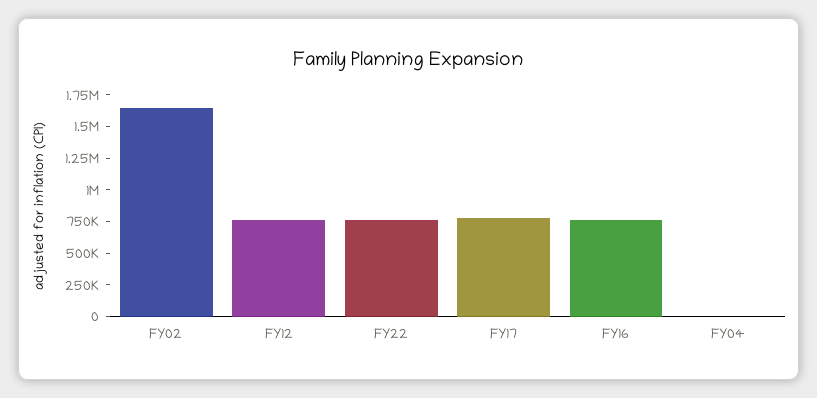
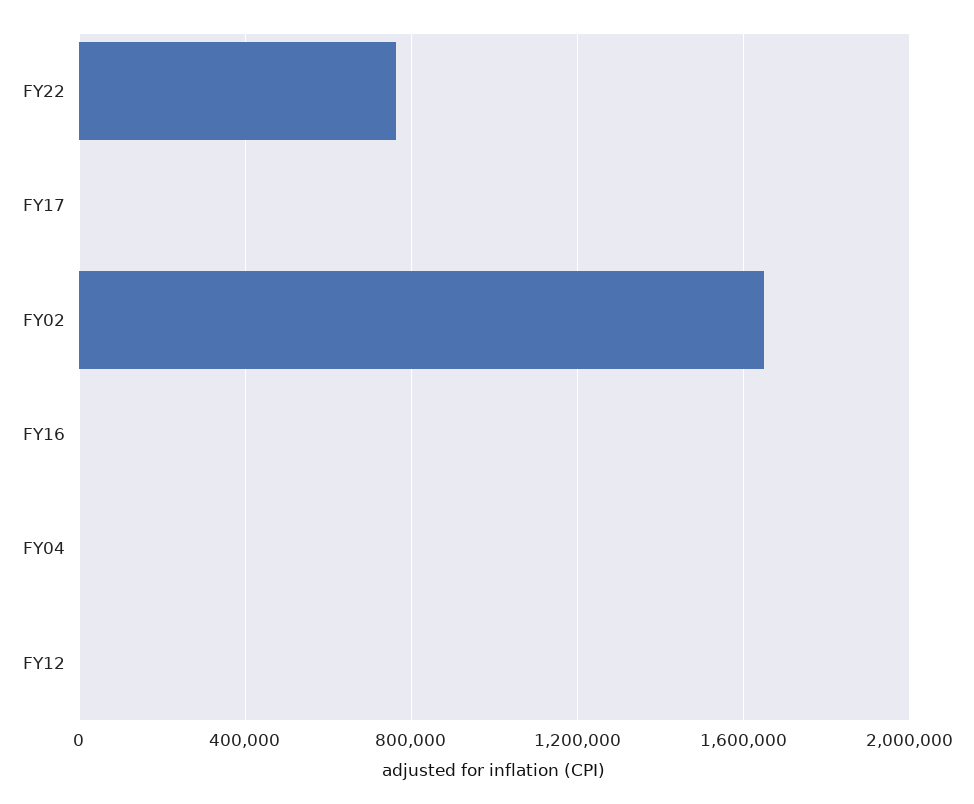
  {
    "FY02": 1650000,
-   "FY12": 750000,
+   "FY12": 0,
    "FY22": 750000,
-   "FY17": 750000,
+   "FY17": 0,
-   "FY16": 750000,
+   "FY16": 0,
    "FY04": 0
  }

